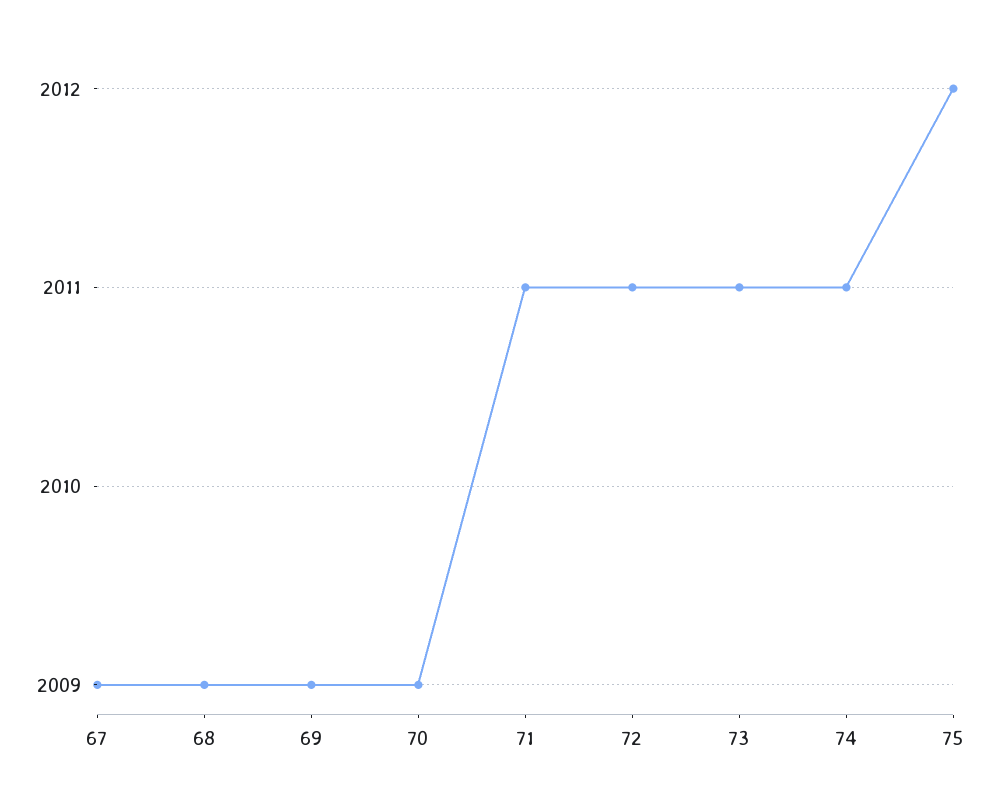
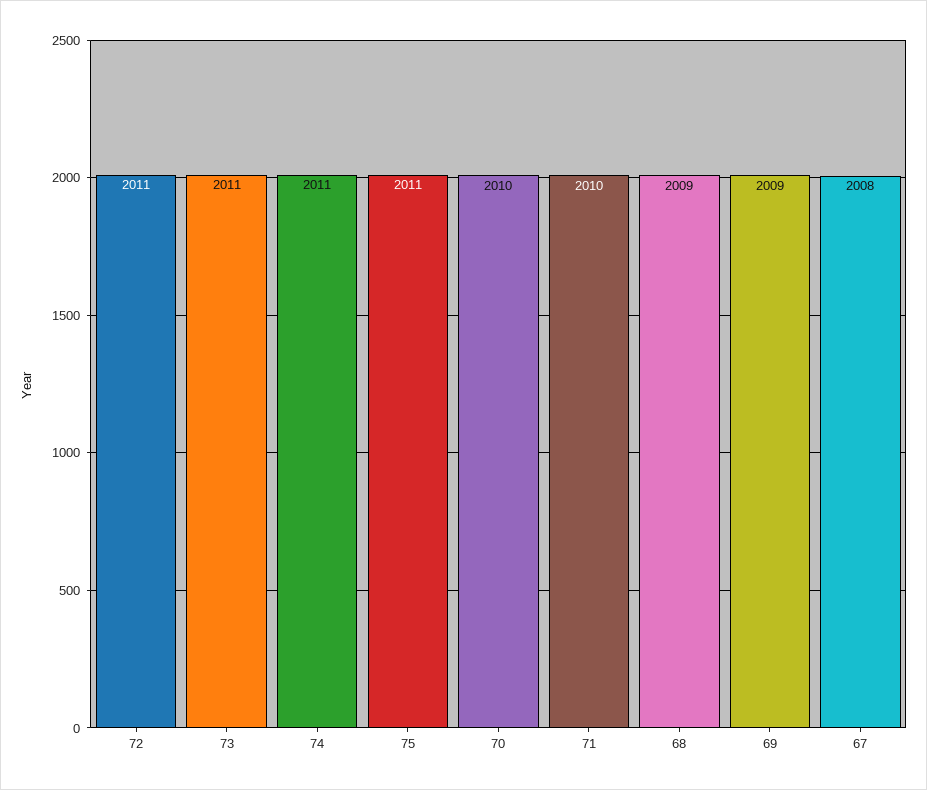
  {
-   "67": 2009,
+   "67": 2008,
    "68": 2009,
    "69": 2009,
-   "70": 2009,
+   "70": 2010,
-   "71": 2011,
+   "71": 2010,
    "72": 2011,
    "73": 2011,
    "74": 2011,
-   "75": 2012
+   "75": 2011
  }

